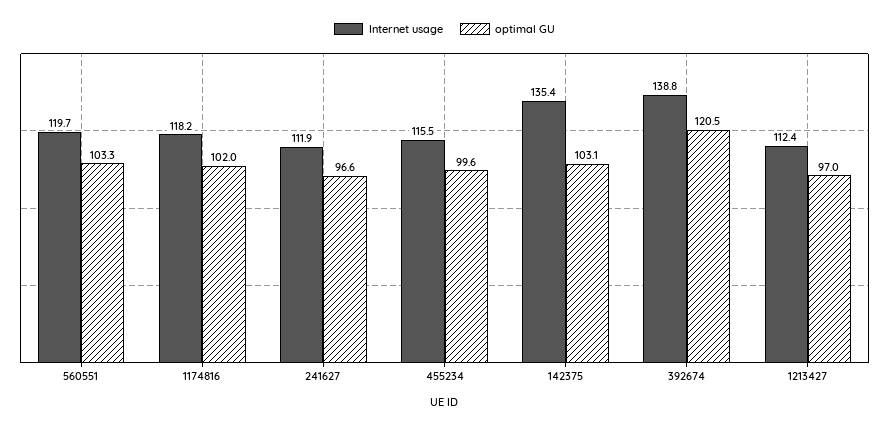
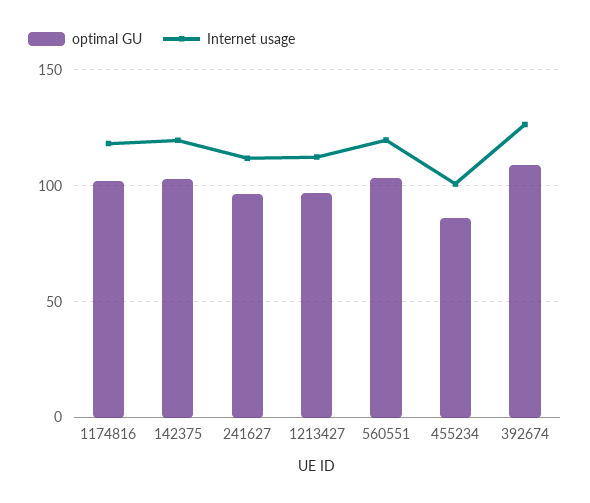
  {
    "Internet usage": {
      "560551": 119.7,
      "1174816": 118.2,
      "241627": 111.9,
-     "455234": 115.5,
+     "455234": 100,
-     "142375": 135.4,
+     "142375": 120,
-     "392674": 138.8,
+     "392674": 125,
      "1213427": 112.4
    },
    "optimal GU": {
      "560551": 103.3,
      "1174816": 102,
      "241627": 96.6,
-     "455234": 99.6,
+     "455234": 85,
      "142375": 103.1,
-     "392674": 120.5,
+     "392674": 110,
      "1213427": 97
    }
  }

